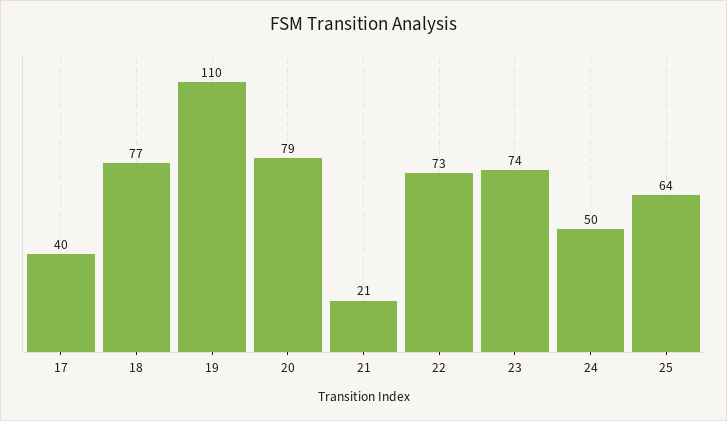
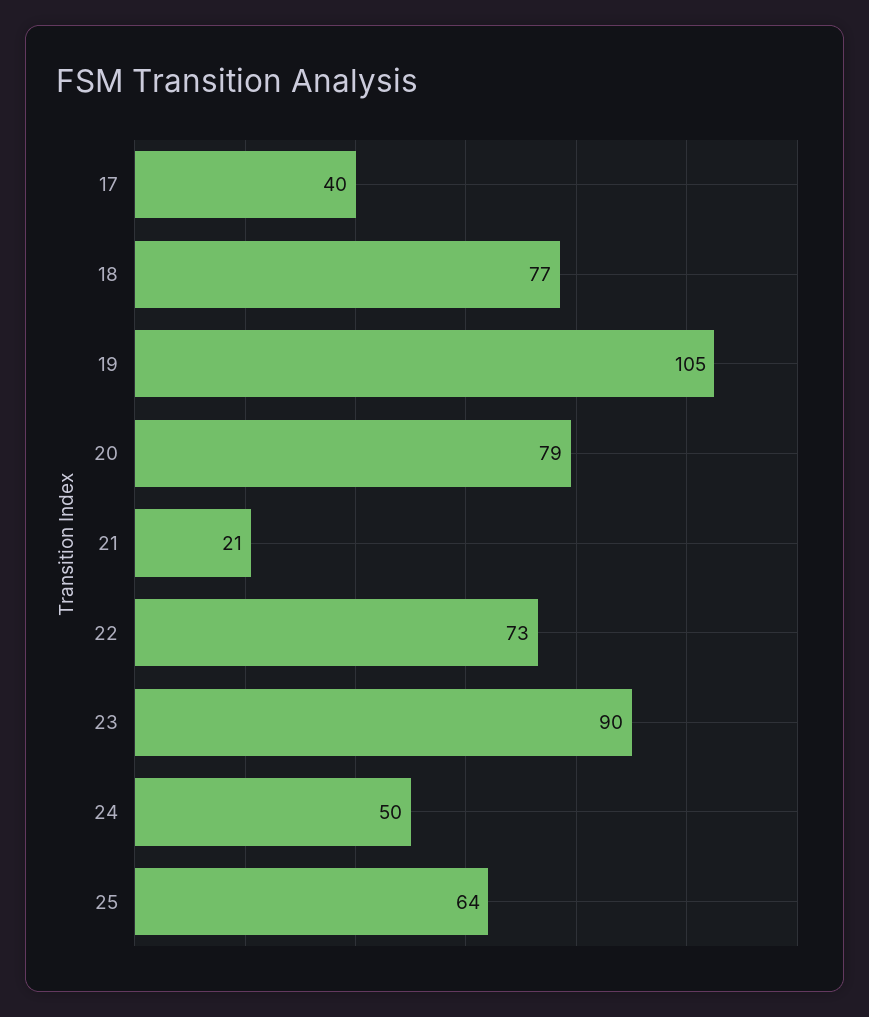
  {
    "17": 40,
    "18": 77,
-   "19": 110,
+   "19": 105,
    "20": 79,
    "21": 21,
    "22": 73,
-   "23": 74,
+   "23": 90,
    "24": 50,
    "25": 64
  }

